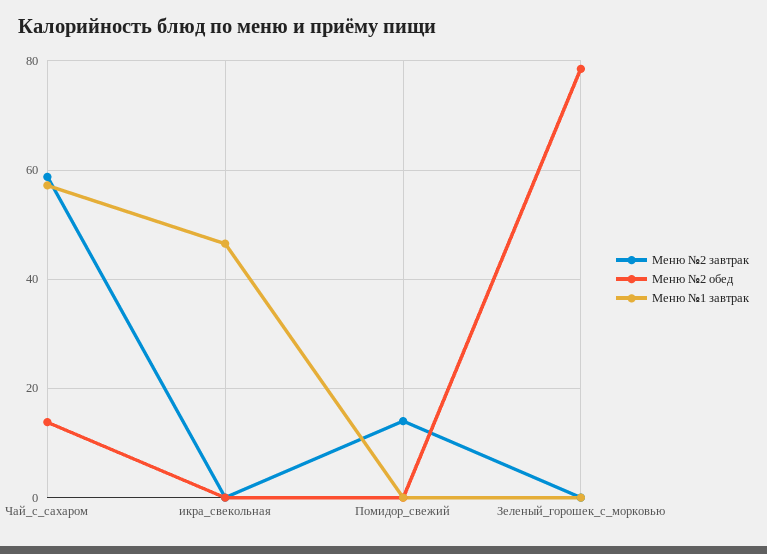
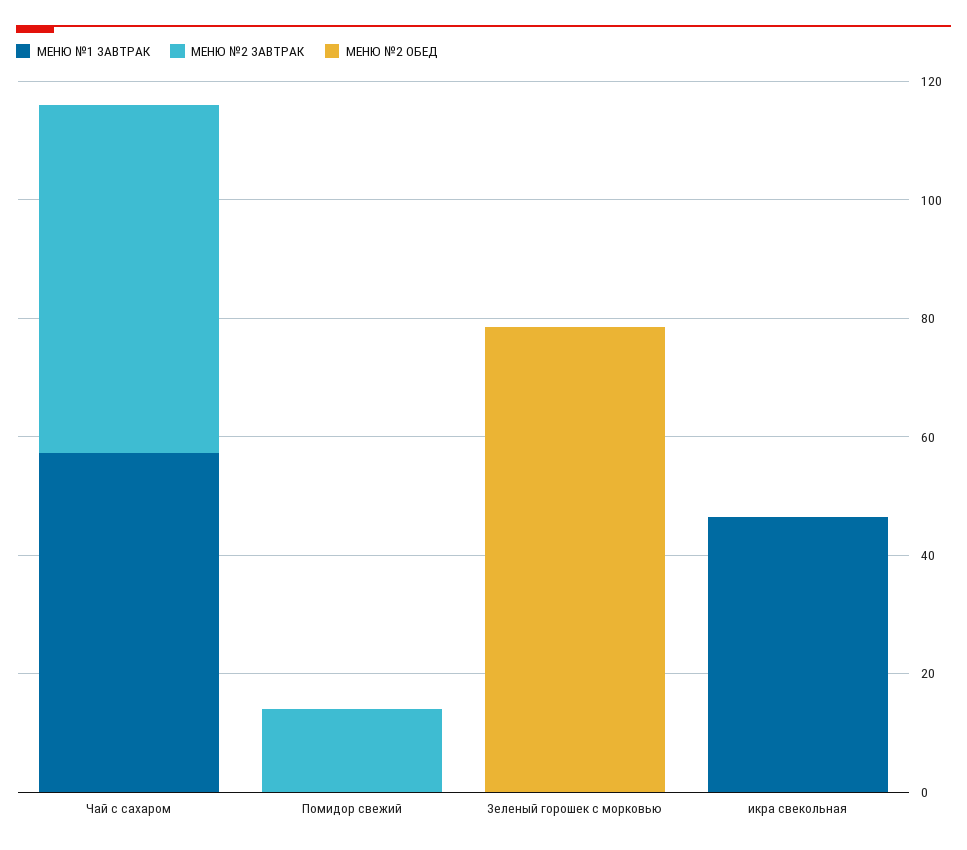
  {
    "Меню №2 завтрак": {
      "Чай_с_сахаром": 58,
      "икра_свекольная": 0,
      "Помидор_свежий": 14,
      "Зеленый_горошек_с_морковью": 0
    },
    "Меню №2 обед": {
-     "Чай_с_сахаром": 14,
+     "Чай_с_сахаром": 0,
      "икра_свекольная": 0,
      "Помидор_свежий": 0,
      "Зеленый_горошек_с_морковью": 78
    },
    "Меню №1 завтрак": {
      "Чай_с_сахаром": 58,
      "икра_свекольная": 46,
      "Помидор_свежий": 0,
      "Зеленый_горошек_с_морковью": 0
    }
  }

